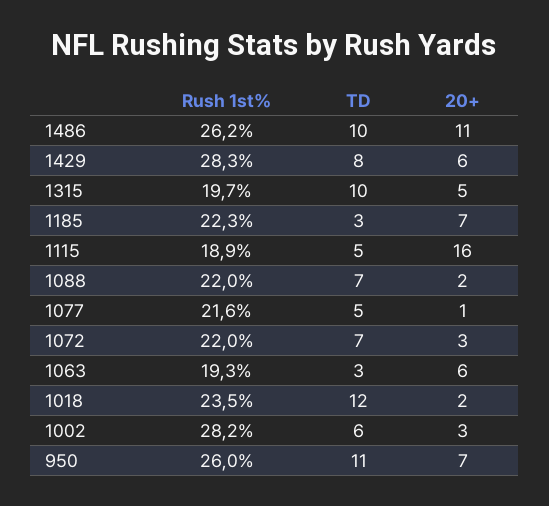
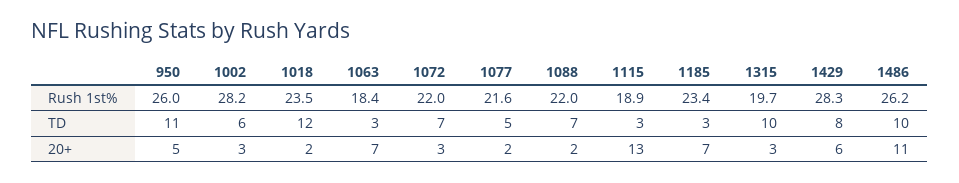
  {
    "Rush 1st%": {
      "1486": 26.2,
      "1429": 28.3,
      "1315": 19.7,
-     "1185": 22.3,
+     "1185": 23.4,
      "1115": 18.9,
      "1088": 22,
      "1077": 21.6,
      "1072": 22,
-     "1063": 19.3,
+     "1063": 18.4,
      "1018": 23.5,
      "1002": 28.2,
      "950": 26
    },
    "TD": {
      "1486": 10,
      "1429": 8,
      "1315": 10,
      "1185": 3,
-     "1115": 5,
+     "1115": 3,
      "1088": 7,
      "1077": 5,
      "1072": 7,
      "1063": 3,
      "1018": 12,
      "1002": 6,
      "950": 11
    },
    "20+": {
      "1486": 11,
      "1429": 6,
-     "1315": 5,
+     "1315": 3,
      "1185": 7,
-     "1115": 16,
+     "1115": 13,
      "1088": 2,
-     "1077": 1,
+     "1077": 2,
      "1072": 3,
-     "1063": 6,
+     "1063": 7,
      "1018": 2,
      "1002": 3,
-     "950": 7
+     "950": 5
    }
  }

